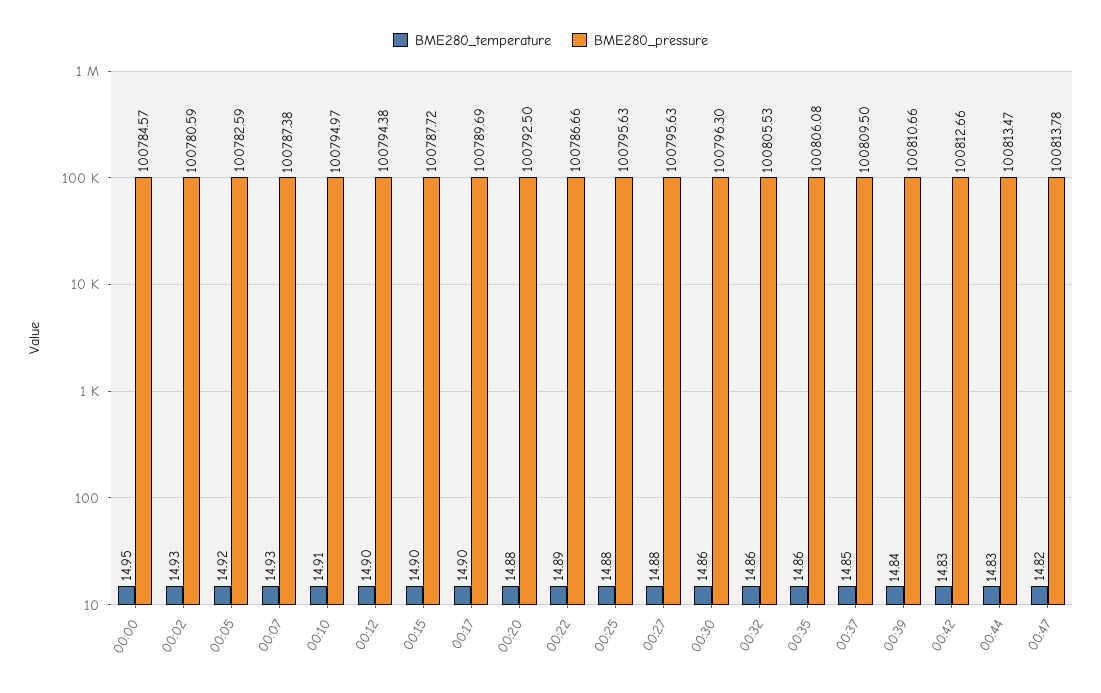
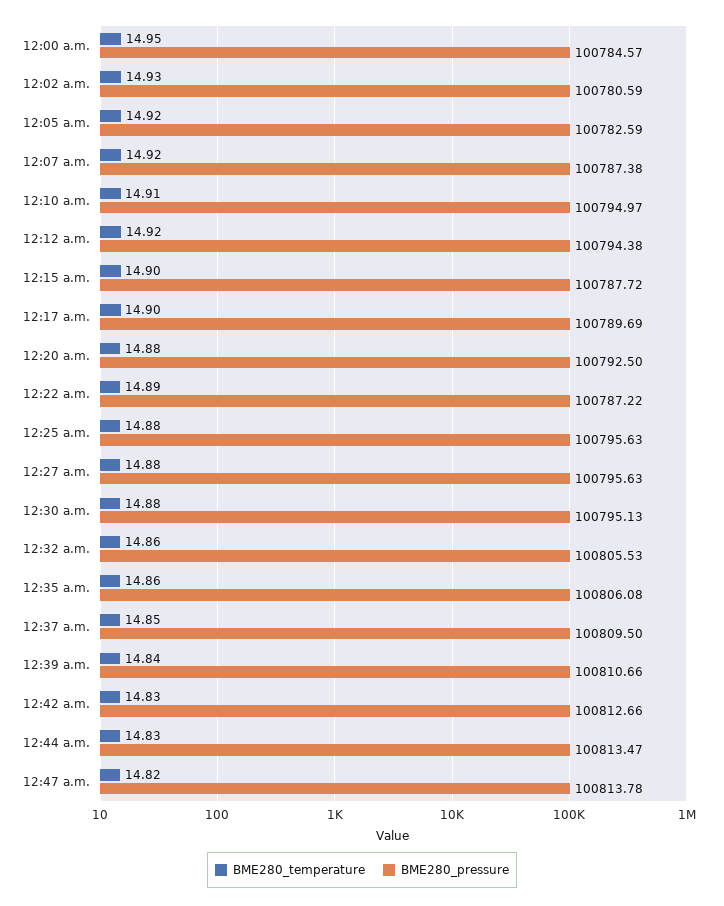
  {
    "BME280_temperature": {
      "00:00": 14.95,
      "00:02": 14.93,
      "00:05": 14.92,
-     "00:07": 14.93,
+     "00:07": 14.92,
      "00:10": 14.91,
-     "00:12": 14.9,
+     "00:12": 14.92,
      "00:15": 14.9,
      "00:17": 14.9,
      "00:20": 14.88,
      "00:22": 14.89,
      "00:25": 14.88,
      "00:27": 14.88,
-     "00:30": 14.86,
+     "00:30": 14.88,
      "00:32": 14.86,
      "00:35": 14.86,
      "00:37": 14.85,
      "00:39": 14.84,
      "00:42": 14.83,
      "00:44": 14.83,
      "00:47": 14.82
    },
    "BME280_pressure": {
      "00:00": 100784.57,
      "00:02": 100780.59,
      "00:05": 100782.59,
      "00:07": 100787.38,
      "00:10": 100794.97,
      "00:12": 100794.38,
      "00:15": 100787.72,
      "00:17": 100789.69,
      "00:20": 100792.5,
-     "00:22": 100786.66,
+     "00:22": 100787.22,
      "00:25": 100795.63,
      "00:27": 100795.63,
-     "00:30": 100796.3,
+     "00:30": 100795.13,
      "00:32": 100805.53,
      "00:35": 100806.08,
      "00:37": 100809.5,
      "00:39": 100810.66,
      "00:42": 100812.66,
      "00:44": 100813.47,
      "00:47": 100813.78
    }
  }

